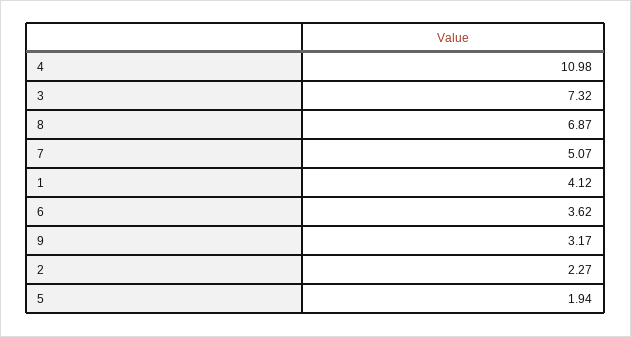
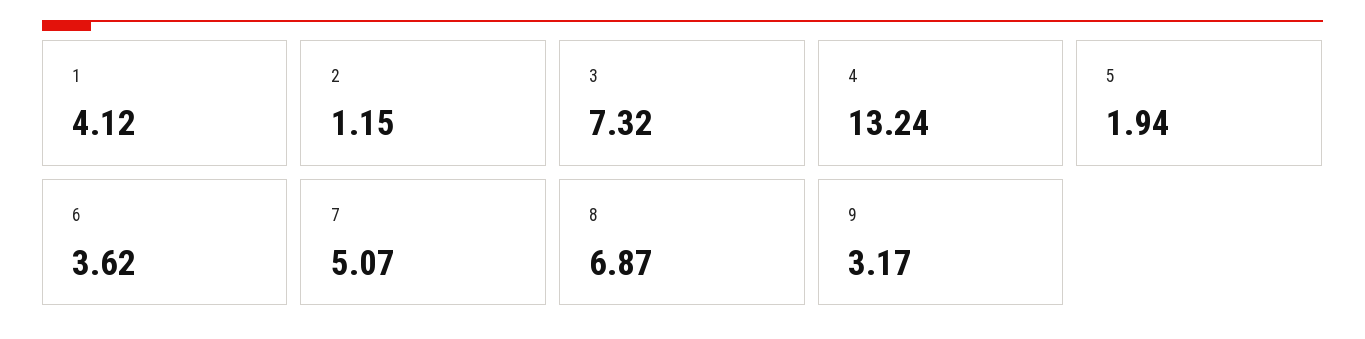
  {
-   "4": 10.98,
+   "4": 13.24,
    "3": 7.32,
    "8": 6.87,
    "7": 5.07,
    "1": 4.12,
    "6": 3.62,
    "9": 3.17,
-   "2": 2.27,
+   "2": 1.15,
    "5": 1.94
  }

